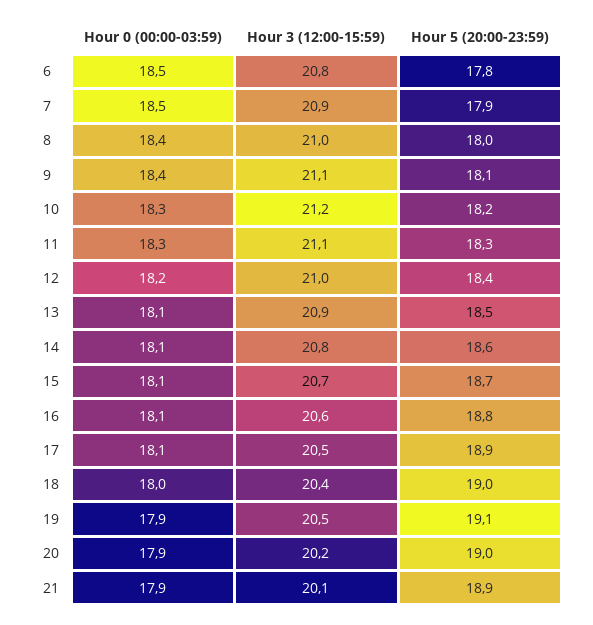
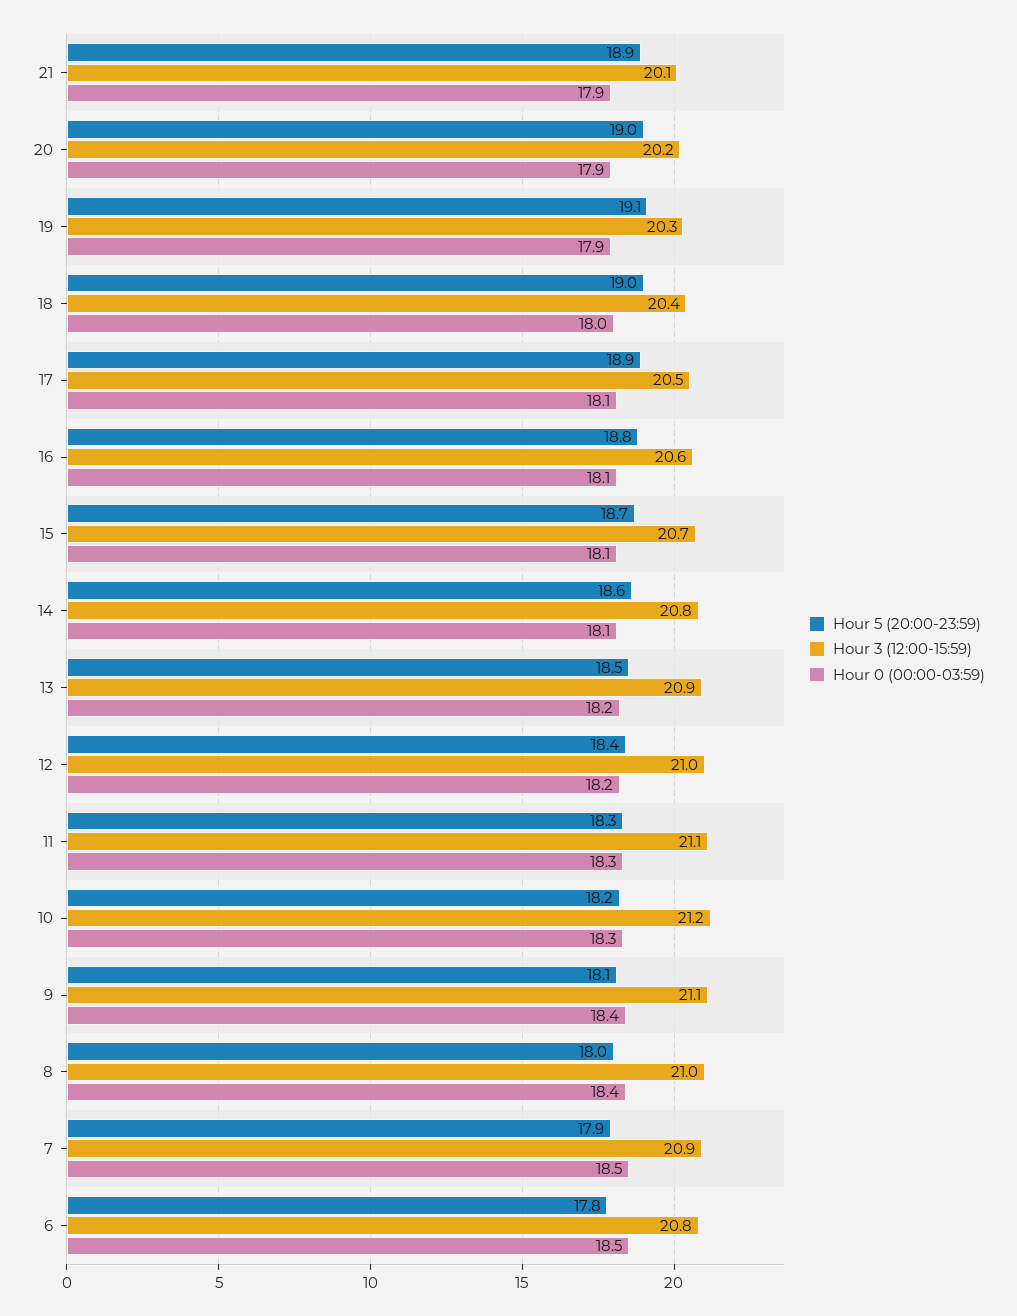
  {
    "Hour 0 (00:00-03:59)": {
      "6": 18.5,
      "7": 18.5,
      "8": 18.4,
      "9": 18.4,
      "10": 18.3,
      "11": 18.3,
      "12": 18.2,
-     "13": 18.1,
+     "13": 18.2,
      "14": 18.1,
      "15": 18.1,
      "16": 18.1,
      "17": 18.1,
      "18": 18,
      "19": 17.9,
      "20": 17.9,
      "21": 17.9
    },
    "Hour 3 (12:00-15:59)": {
      "6": 20.8,
      "7": 20.9,
      "8": 21,
      "9": 21.1,
      "10": 21.2,
      "11": 21.1,
      "12": 21,
      "13": 20.9,
      "14": 20.8,
      "15": 20.7,
      "16": 20.6,
      "17": 20.5,
      "18": 20.4,
-     "19": 20.5,
+     "19": 20.3,
      "20": 20.2,
      "21": 20.1
    },
    "Hour 5 (20:00-23:59)": {
      "6": 17.8,
      "7": 17.9,
      "8": 18,
      "9": 18.1,
      "10": 18.2,
      "11": 18.3,
      "12": 18.4,
      "13": 18.5,
      "14": 18.6,
      "15": 18.7,
      "16": 18.8,
      "17": 18.9,
      "18": 19,
      "19": 19.1,
      "20": 19,
      "21": 18.9
    }
  }

